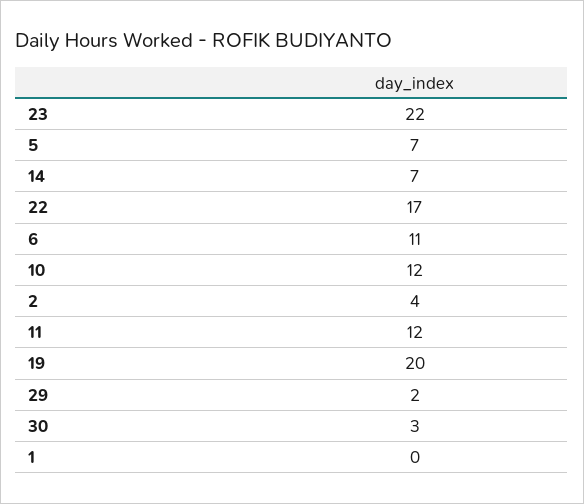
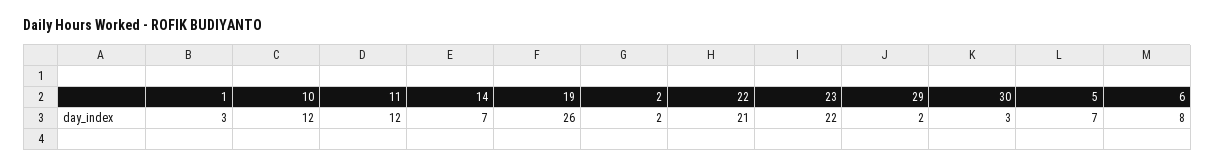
  {
    "23": 22,
    "5": 7,
    "14": 7,
-   "22": 17,
+   "22": 21,
-   "6": 11,
+   "6": 8,
    "10": 12,
-   "2": 4,
+   "2": 2,
    "11": 12,
-   "19": 20,
+   "19": 26,
    "29": 2,
    "30": 3,
-   "1": 0
+   "1": 3
  }

